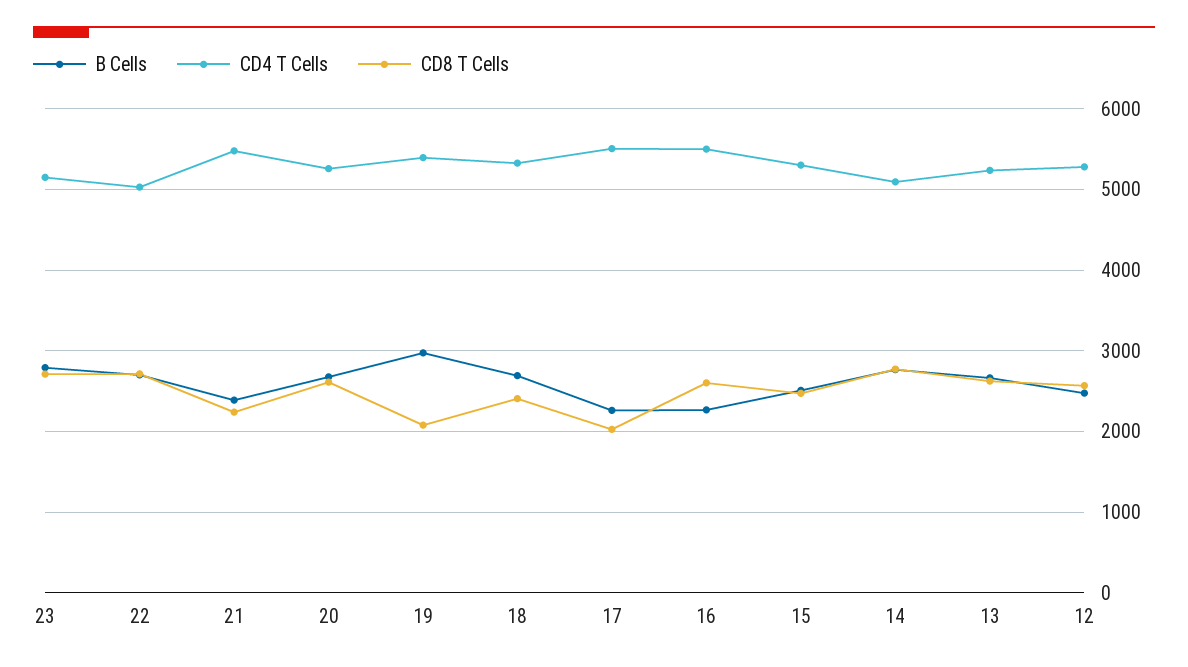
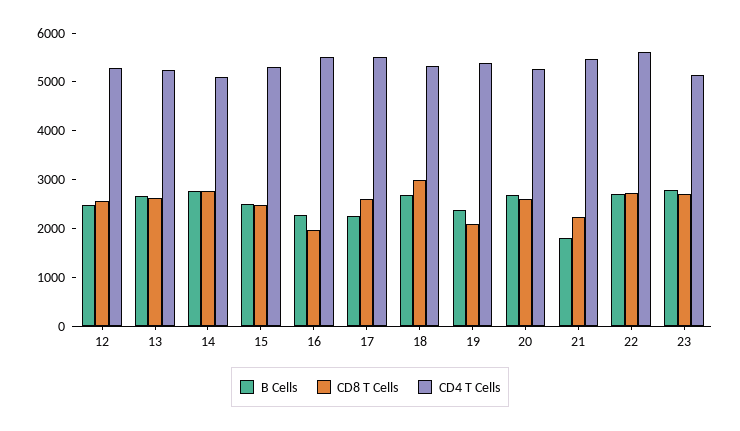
  {
    "B Cells": {
      "23": 2800,
      "22": 2700,
-     "21": 2400,
+     "21": 1800,
      "20": 2700,
-     "19": 3000,
+     "19": 2400,
      "18": 2700,
      "17": 2300,
      "16": 2300,
      "15": 2500,
      "14": 2800,
      "13": 2700,
      "12": 2500
    },
    "CD4 T Cells": {
      "23": 5200,
-     "22": 5000,
+     "22": 5600,
      "21": 5500,
      "20": 5300,
      "19": 5400,
      "18": 5300,
      "17": 5500,
      "16": 5500,
      "15": 5300,
      "14": 5100,
      "13": 5200,
      "12": 5300
    },
    "CD8 T Cells": {
      "23": 2700,
      "22": 2700,
      "21": 2200,
      "20": 2600,
      "19": 2100,
-     "18": 2400,
+     "18": 3000,
-     "17": 2000,
+     "17": 2600,
-     "16": 2600,
+     "16": 2000,
      "15": 2500,
      "14": 2800,
      "13": 2600,
      "12": 2600
    }
  }

